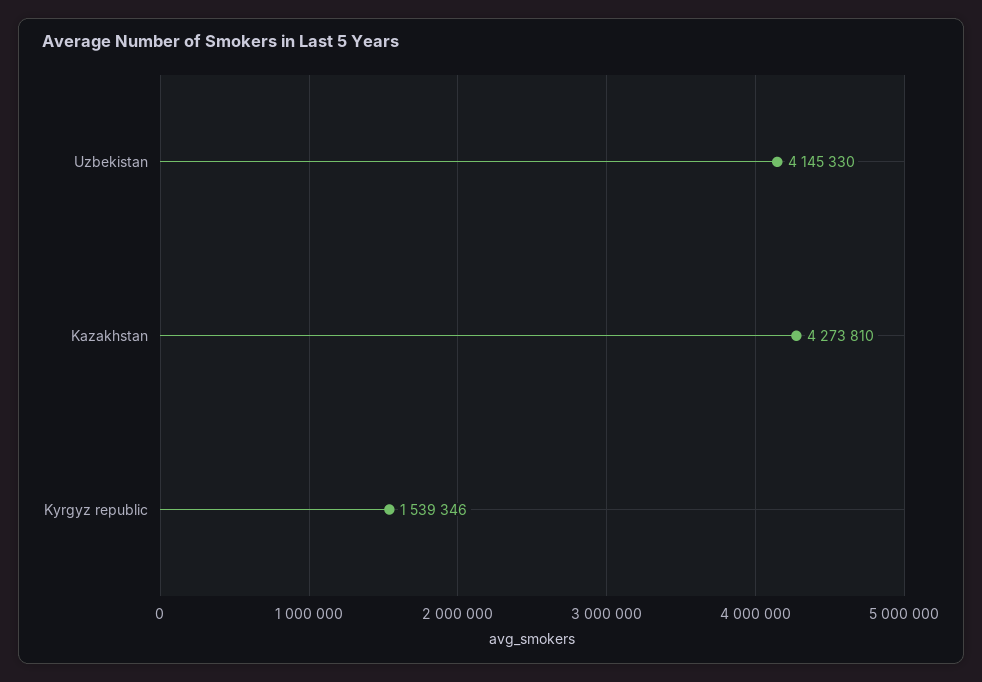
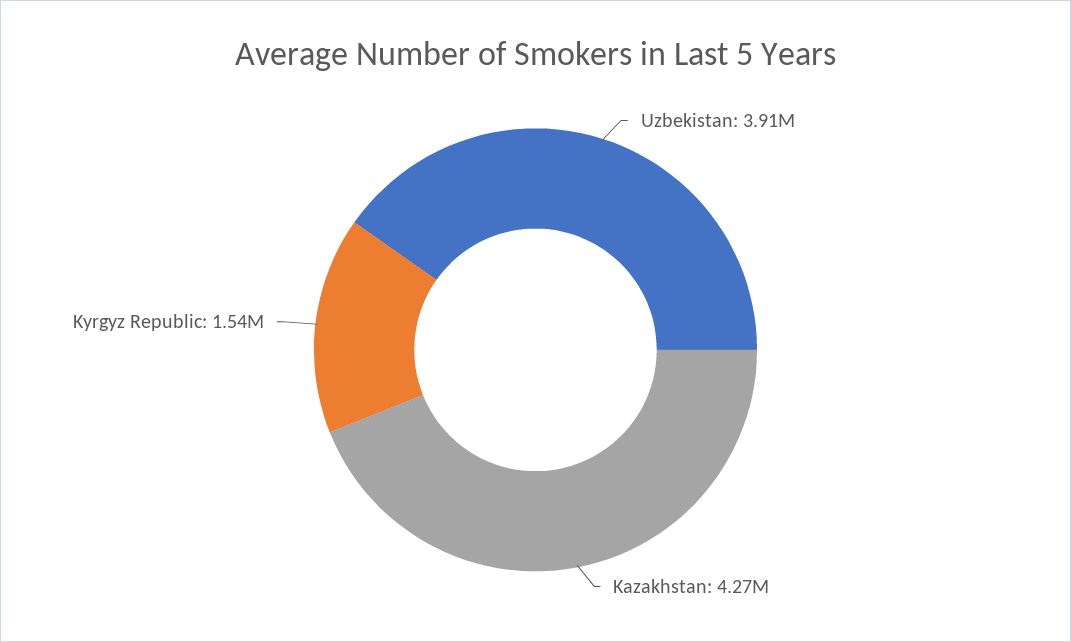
  {
-   "Uzbekistan": 4145330,
+   "Uzbekistan": 3910000,
    "Kazakhstan": 4273810,
    "Kyrgyz republic": 1539346
  }

